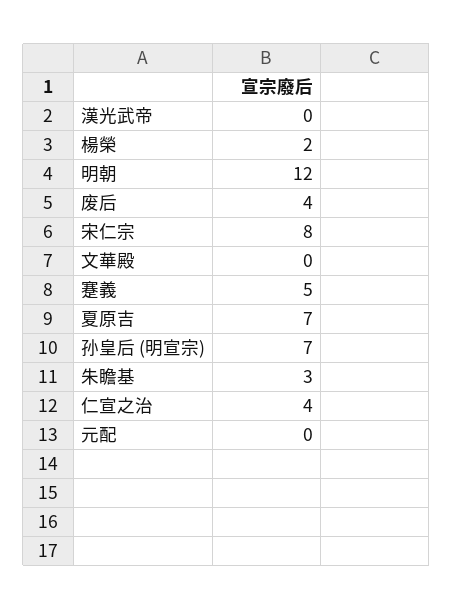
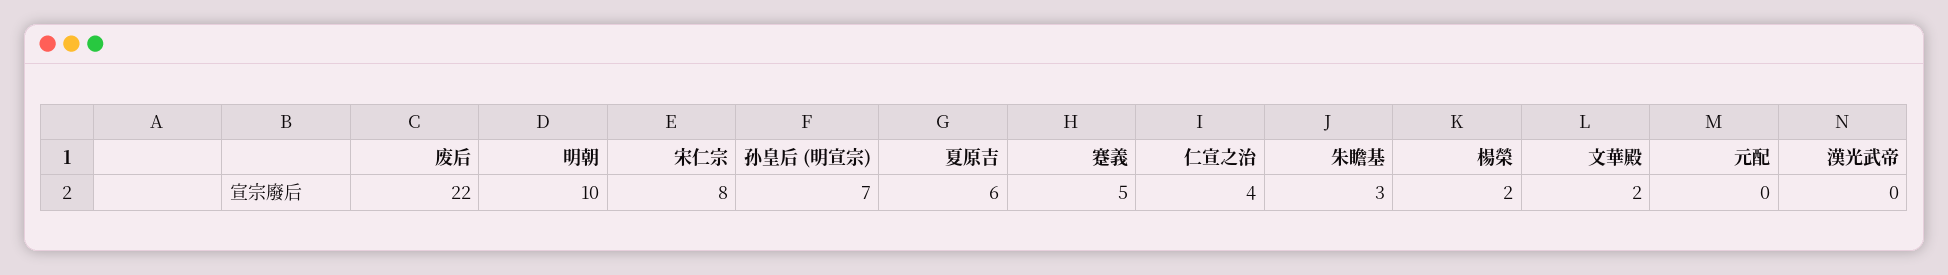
  {
    "漢光武帝": 0,
    "楊榮": 2,
-   "明朝": 12,
+   "明朝": 10,
-   "废后": 4,
+   "废后": 22,
    "宋仁宗": 8,
-   "文華殿": 0,
+   "文華殿": 2,
    "蹇義": 5,
-   "夏原吉": 7,
+   "夏原吉": 6,
    "孙皇后 (明宣宗)": 7,
    "朱瞻基": 3,
    "仁宣之治": 4,
    "元配": 0
  }

